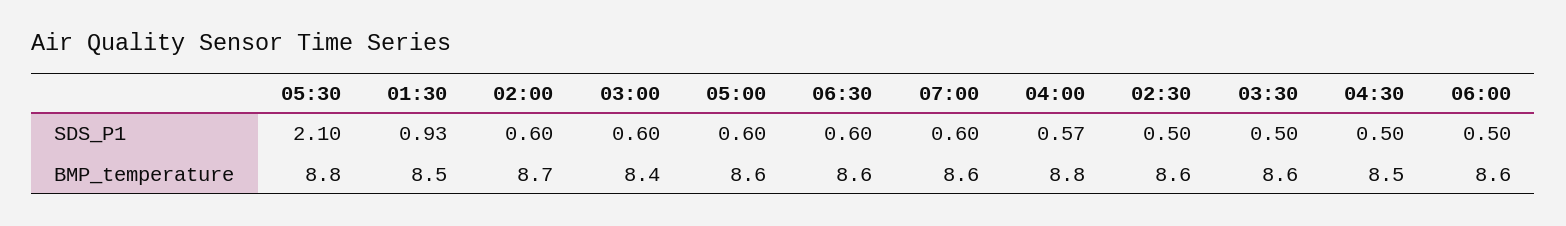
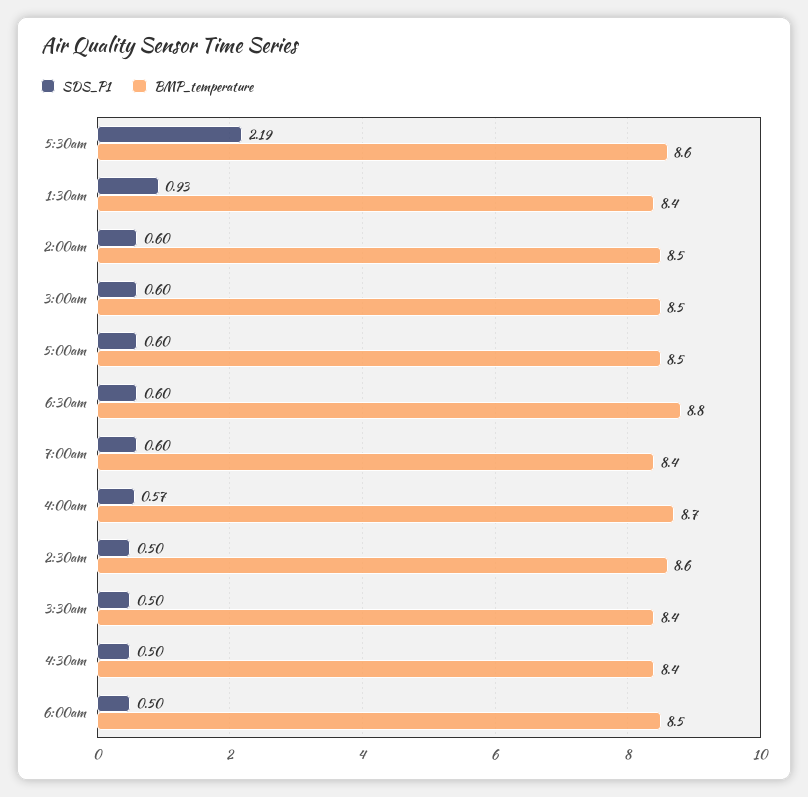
  {
    "SDS_P1": {
-     "05:30": 2.1,
+     "05:30": 2.19,
      "01:30": 0.93,
      "02:00": 0.6,
      "03:00": 0.6,
      "05:00": 0.6,
      "06:30": 0.6,
      "07:00": 0.6,
      "04:00": 0.57,
      "02:30": 0.5,
      "03:30": 0.5,
      "04:30": 0.5,
      "06:00": 0.5
    },
    "BMP_temperature": {
-     "05:30": 8.8,
+     "05:30": 8.6,
-     "01:30": 8.5,
+     "01:30": 8.4,
-     "02:00": 8.7,
+     "02:00": 8.5,
-     "03:00": 8.4,
+     "03:00": 8.5,
-     "05:00": 8.6,
+     "05:00": 8.5,
-     "06:30": 8.6,
+     "06:30": 8.8,
-     "07:00": 8.6,
+     "07:00": 8.4,
-     "04:00": 8.8,
+     "04:00": 8.7,
      "02:30": 8.6,
-     "03:30": 8.6,
+     "03:30": 8.4,
-     "04:30": 8.5,
+     "04:30": 8.4,
-     "06:00": 8.6
+     "06:00": 8.5
    }
  }

